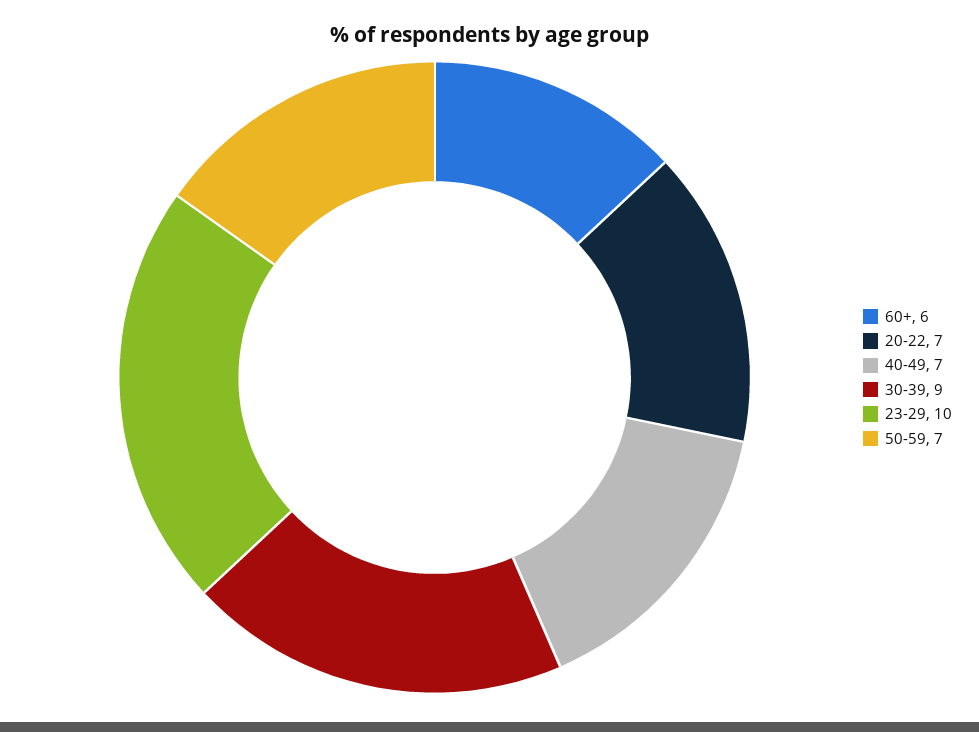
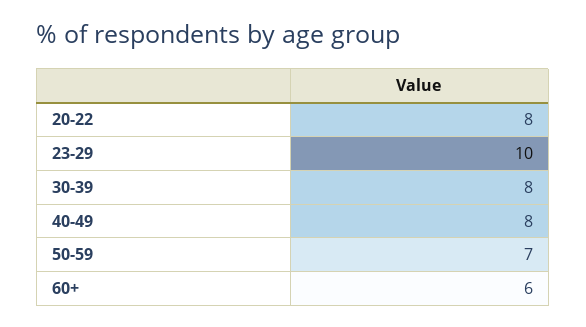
  {
    "60+": 6,
-   "20-22": 7,
+   "20-22": 8,
-   "40-49": 7,
+   "40-49": 8,
-   "30-39": 9,
+   "30-39": 8,
    "23-29": 10,
    "50-59": 7
  }

